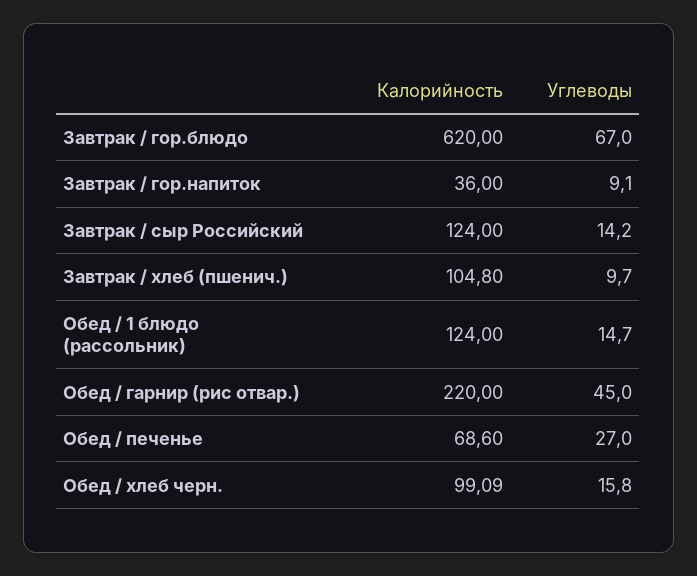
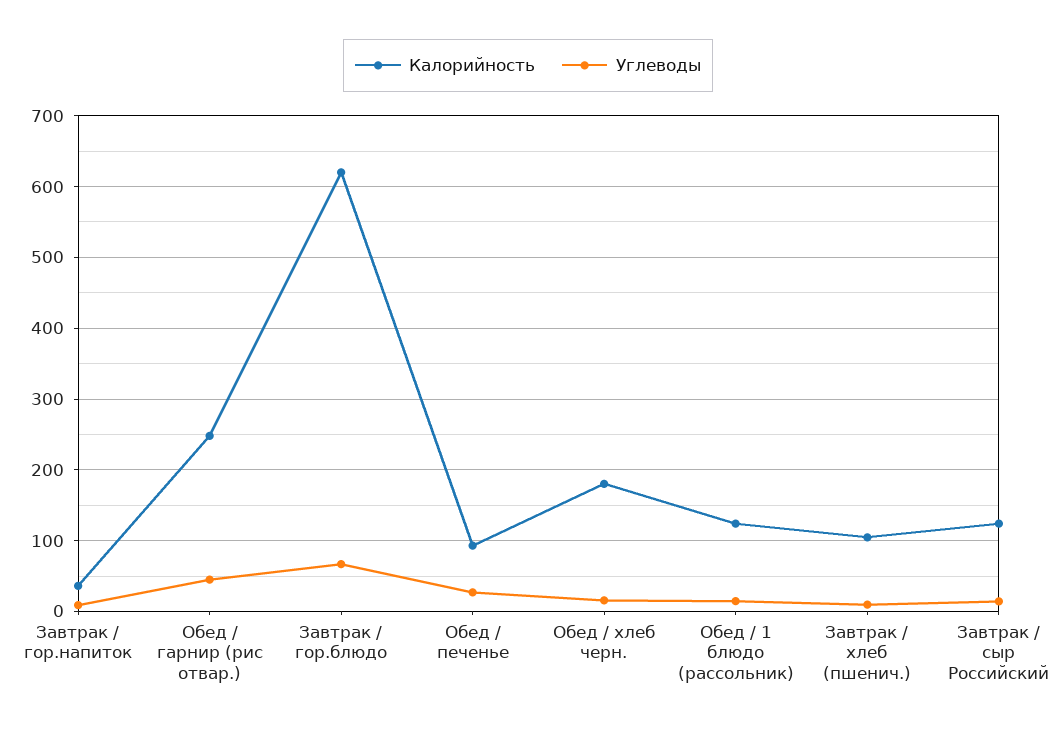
  {
    "Калорийность": {
      "Завтрак / гор.блюдо": 620,
      "Завтрак / гор.напиток": 36,
      "Завтрак / сыр Российский": 124,
      "Завтрак / хлеб (пшенич.)": 104.8,
      "Обед / 1 блюдо (рассольник)": 124,
-     "Обед / гарнир (рис отвар.)": 220,
+     "Обед / гарнир (рис отвар.)": 250,
-     "Обед / печенье": 68.6,
+     "Обед / печенье": 90,
-     "Обед / хлеб черн.": 99.09
+     "Обед / хлеб черн.": 180
    },
    "Углеводы": {
      "Завтрак / гор.блюдо": 67,
      "Завтрак / гор.напиток": 9.1,
      "Завтрак / сыр Российский": 14.2,
      "Завтрак / хлеб (пшенич.)": 9.7,
      "Обед / 1 блюдо (рассольник)": 14.7,
      "Обед / гарнир (рис отвар.)": 45,
      "Обед / печенье": 27,
      "Обед / хлеб черн.": 15.8
    }
  }

